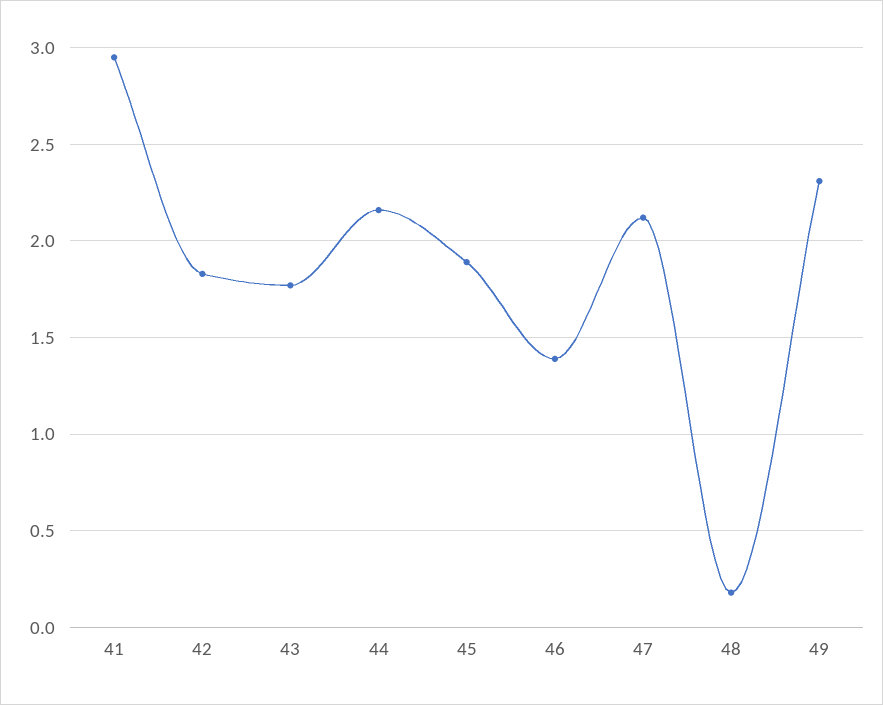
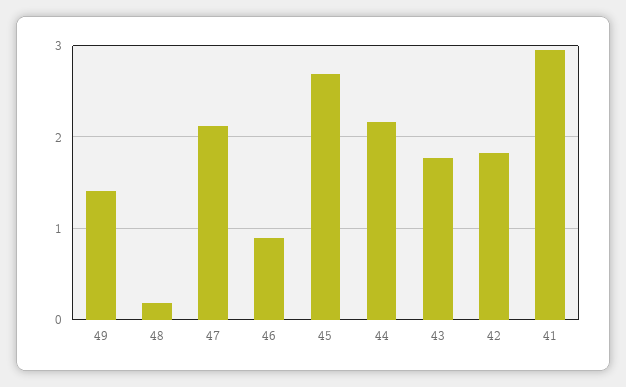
  {
    "41": 2.95,
    "42": 1.85,
    "43": 1.75,
    "44": 2.15,
-   "45": 1.9,
+   "45": 2.7,
-   "46": 1.4,
+   "46": 0.9,
    "47": 2.1,
    "48": 0.2,
-   "49": 2.3
+   "49": 1.4
  }

